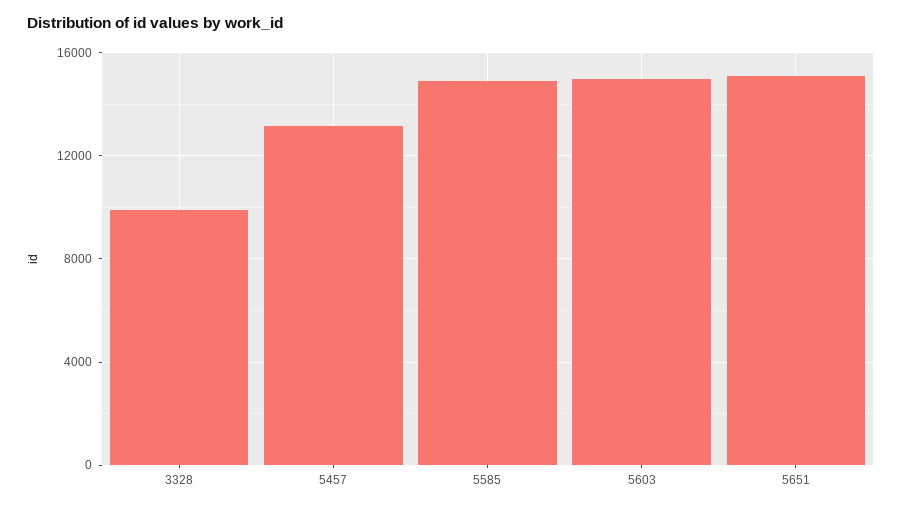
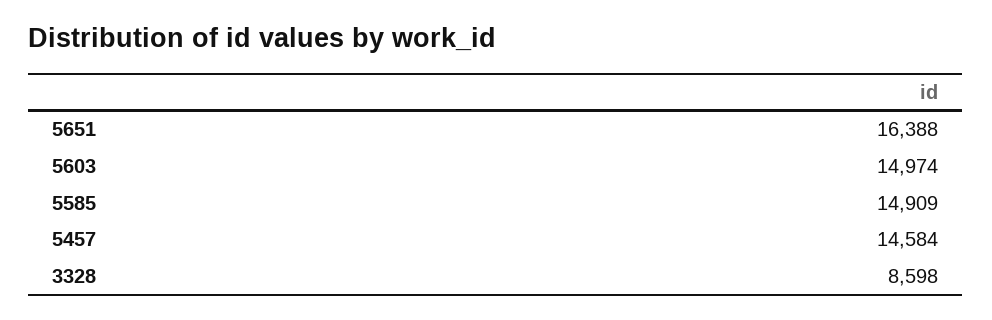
  {
-   "3328": 10000,
+   "3328": 8598,
-   "5457": 13000,
+   "5457": 14584,
    "5585": 14909,
    "5603": 14974,
-   "5651": 15000
+   "5651": 16388
  }

